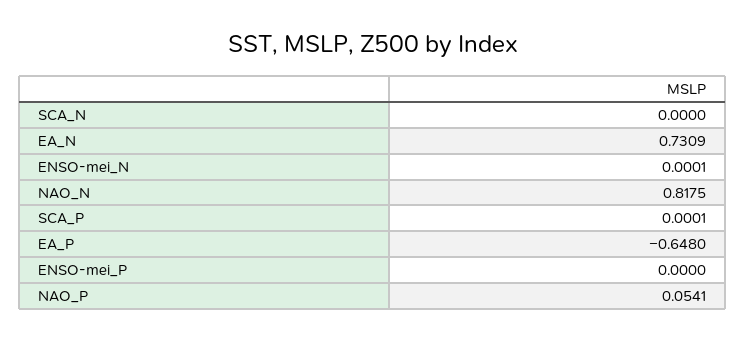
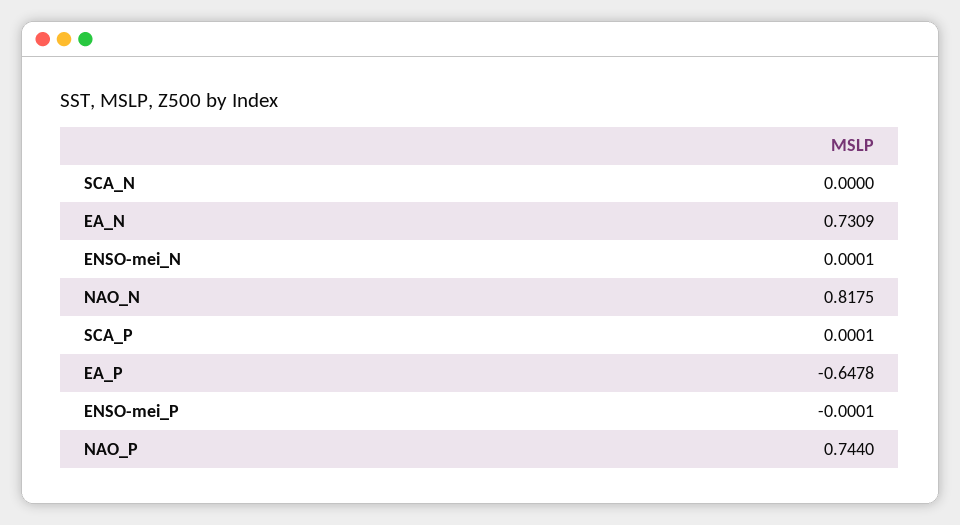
  {
    "SCA_N": 0,
    "EA_N": 0.7309,
    "ENSO-mei_N": 0.0001,
    "NAO_N": 0.8175,
    "SCA_P": 0.0001,
-   "EA_P": -0.648,
+   "EA_P": -0.6478,
-   "ENSO-mei_P": 0,
+   "ENSO-mei_P": -0.0001,
-   "NAO_P": 0.0541
+   "NAO_P": 0.744
  }

